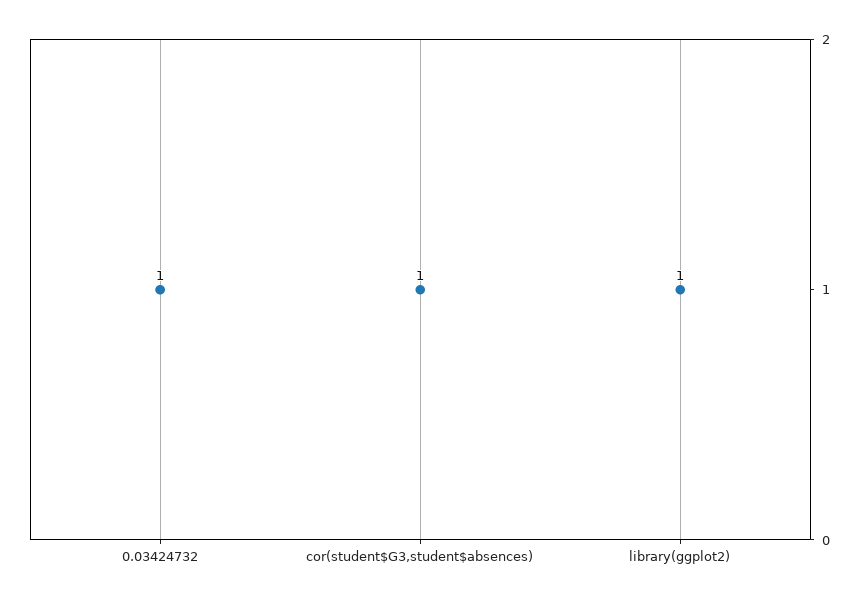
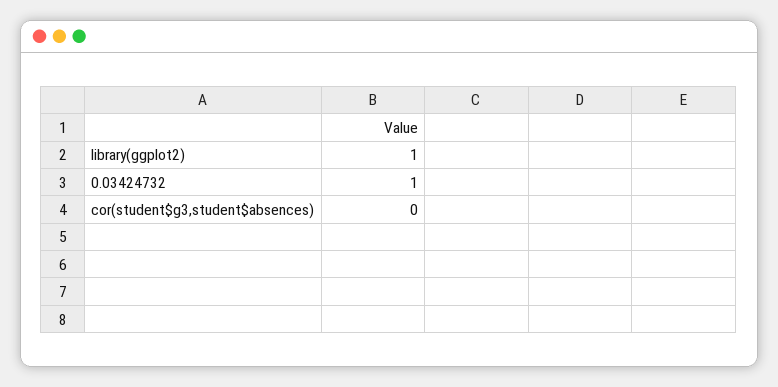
  {
    "0.03424732": 1,
-   "cor(student$G3,student$absences)": 1,
+   "cor(student$G3,student$absences)": 0,
    "library(ggplot2)": 1
  }

